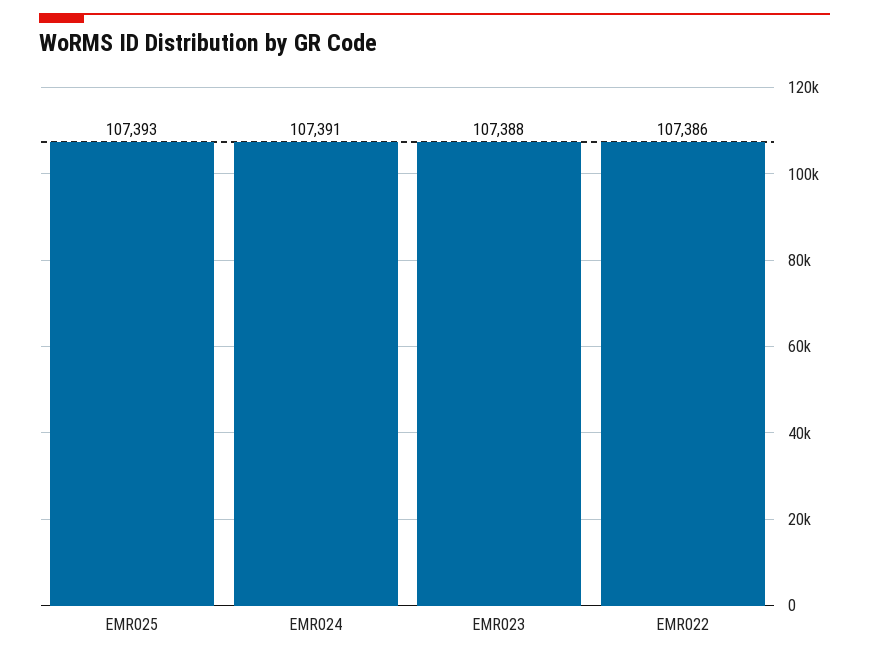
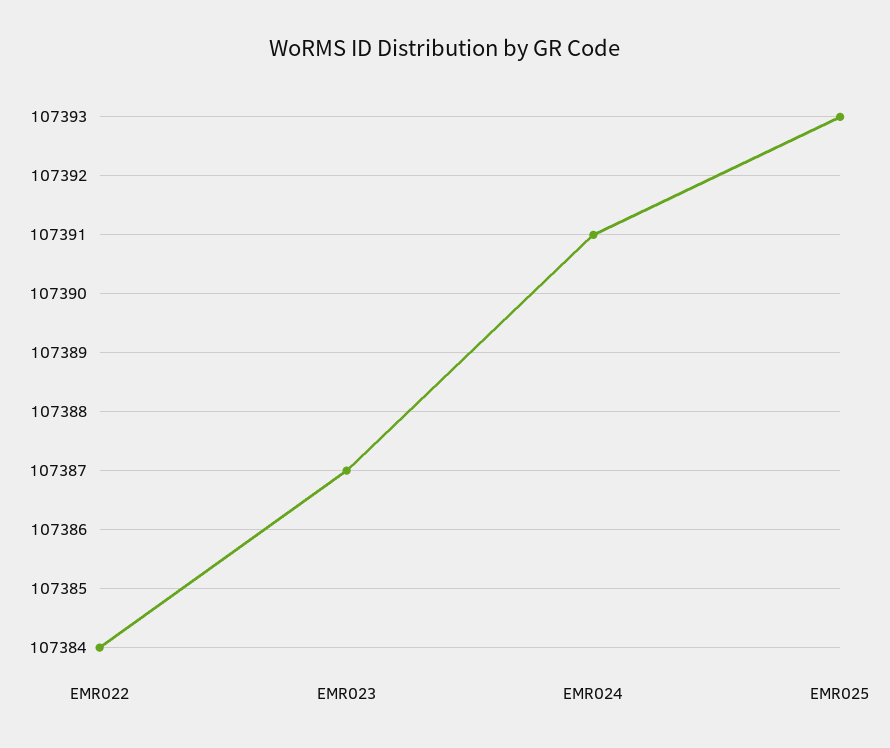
  {
    "EMR025": 107393,
    "EMR024": 107391,
-   "EMR023": 107388,
+   "EMR023": 107387,
-   "EMR022": 107386
+   "EMR022": 107384
  }

